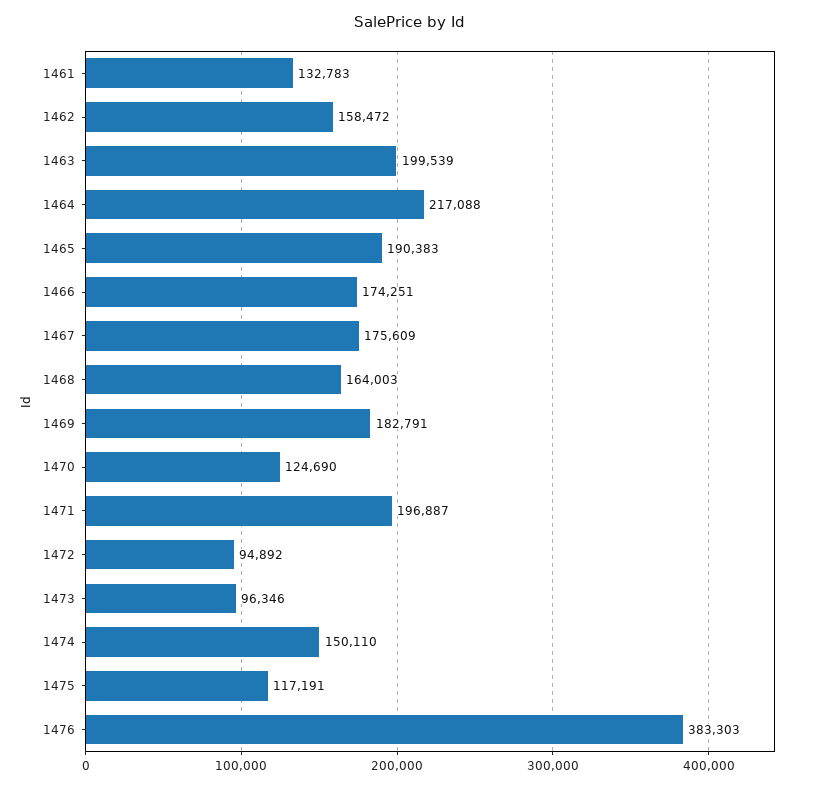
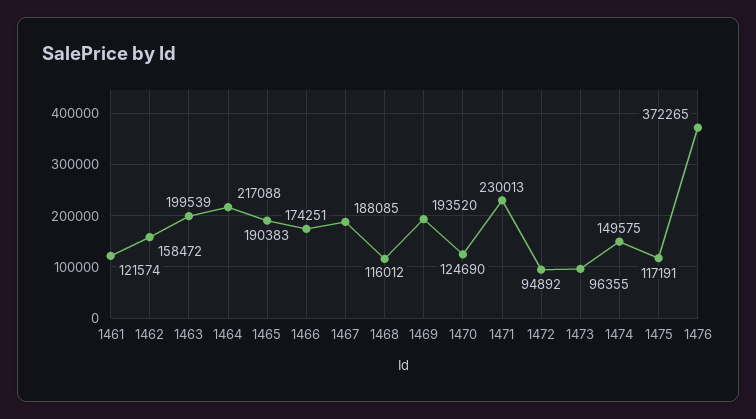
  {
-   "1461": 132783,
+   "1461": 121574,
    "1462": 158472,
    "1463": 199539,
    "1464": 217088,
    "1465": 190383,
    "1466": 174251,
-   "1467": 175609,
+   "1467": 188085,
-   "1468": 164003,
+   "1468": 116012,
-   "1469": 182791,
+   "1469": 193520,
    "1470": 124690,
-   "1471": 196887,
+   "1471": 230013,
    "1472": 94892,
-   "1473": 96346,
+   "1473": 96355,
-   "1474": 150110,
+   "1474": 149575,
    "1475": 117191,
-   "1476": 383303
+   "1476": 372265
  }

